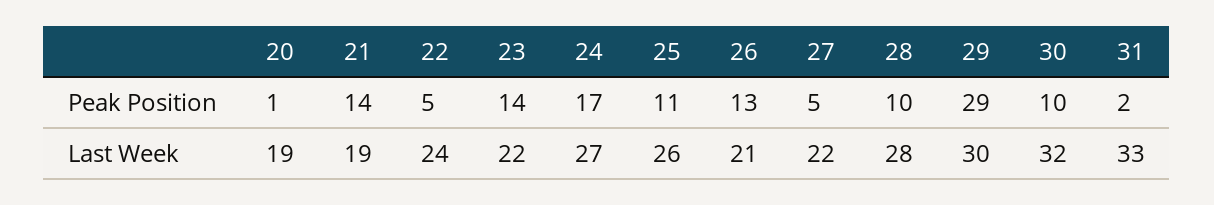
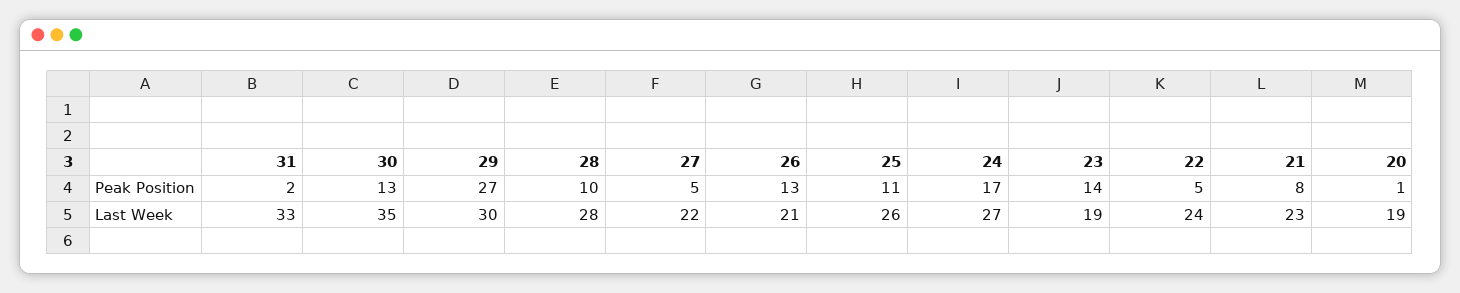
  {
    "20": {
      "Peak Position": 1,
      "Last Week": 19
    },
    "21": {
-     "Peak Position": 14,
+     "Peak Position": 8,
-     "Last Week": 19
+     "Last Week": 23
    },
    "22": {
      "Peak Position": 5,
      "Last Week": 24
    },
    "23": {
      "Peak Position": 14,
-     "Last Week": 22
+     "Last Week": 19
    },
    "24": {
      "Peak Position": 17,
      "Last Week": 27
    },
    "25": {
      "Peak Position": 11,
      "Last Week": 26
    },
    "26": {
      "Peak Position": 13,
      "Last Week": 21
    },
    "27": {
      "Peak Position": 5,
      "Last Week": 22
    },
    "28": {
      "Peak Position": 10,
      "Last Week": 28
    },
    "29": {
-     "Peak Position": 29,
+     "Peak Position": 27,
      "Last Week": 30
    },
    "30": {
-     "Peak Position": 10,
+     "Peak Position": 13,
-     "Last Week": 32
+     "Last Week": 35
    },
    "31": {
      "Peak Position": 2,
      "Last Week": 33
    }
  }

